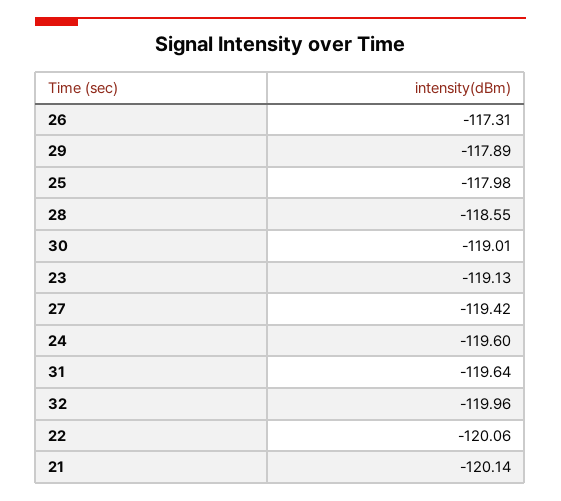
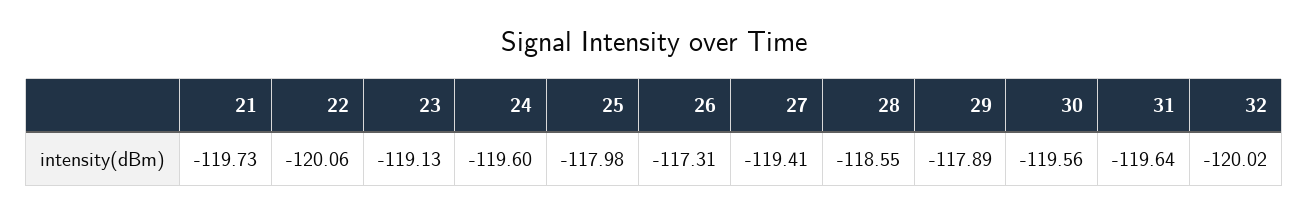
  {
    "26": -117.31,
    "29": -117.89,
    "25": -117.98,
    "28": -118.55,
-   "30": -119.01,
+   "30": -119.56,
    "23": -119.13,
-   "27": -119.42,
+   "27": -119.41,
    "24": -119.6,
    "31": -119.64,
-   "32": -119.96,
+   "32": -120.02,
    "22": -120.06,
-   "21": -120.14
+   "21": -119.73
  }

